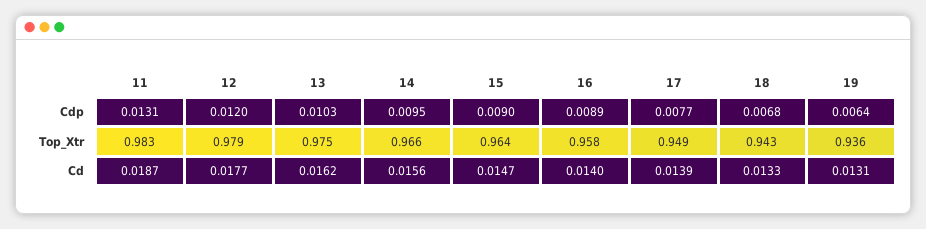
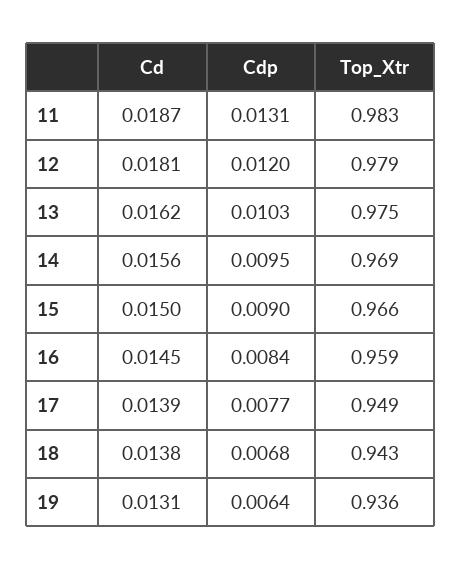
  {
    "11": {
      "Cdp": 0.0131,
      "Top_Xtr": 0.983,
      "Cd": 0.0187
    },
    "12": {
      "Cdp": 0.012,
      "Top_Xtr": 0.979,
-     "Cd": 0.0177
+     "Cd": 0.0181
    },
    "13": {
      "Cdp": 0.0103,
      "Top_Xtr": 0.975,
      "Cd": 0.0162
    },
    "14": {
      "Cdp": 0.0095,
-     "Top_Xtr": 0.966,
+     "Top_Xtr": 0.969,
      "Cd": 0.0156
    },
    "15": {
      "Cdp": 0.009,
-     "Top_Xtr": 0.964,
+     "Top_Xtr": 0.966,
-     "Cd": 0.0147
+     "Cd": 0.015
    },
    "16": {
-     "Cdp": 0.0089,
+     "Cdp": 0.0084,
-     "Top_Xtr": 0.958,
+     "Top_Xtr": 0.959,
-     "Cd": 0.014
+     "Cd": 0.0145
    },
    "17": {
      "Cdp": 0.0077,
      "Top_Xtr": 0.949,
      "Cd": 0.0139
    },
    "18": {
      "Cdp": 0.0068,
      "Top_Xtr": 0.943,
-     "Cd": 0.0133
+     "Cd": 0.0138
    },
    "19": {
      "Cdp": 0.0064,
      "Top_Xtr": 0.936,
      "Cd": 0.0131
    }
  }

